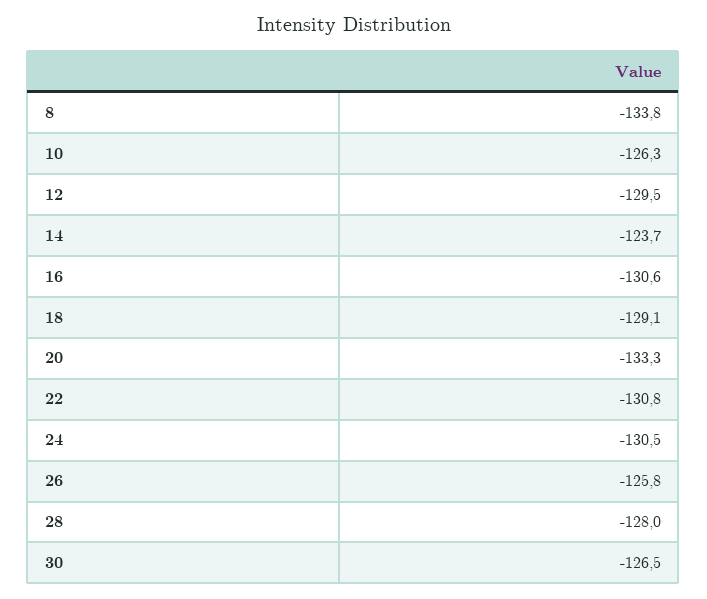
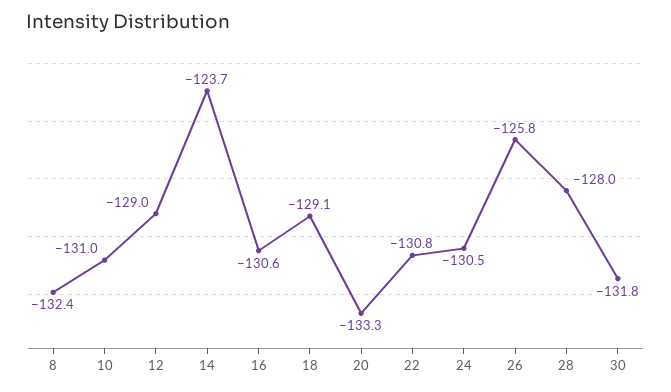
  {
-   "8": -133.8,
+   "8": -132.4,
-   "10": -126.3,
+   "10": -131,
-   "12": -129.5,
+   "12": -129,
    "14": -123.7,
    "16": -130.6,
    "18": -129.1,
    "20": -133.3,
    "22": -130.8,
    "24": -130.5,
    "26": -125.8,
    "28": -128,
-   "30": -126.5
+   "30": -131.8
  }

